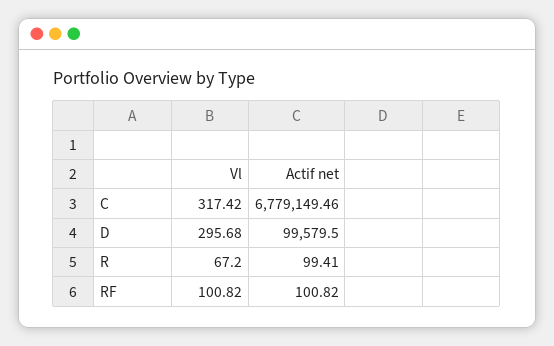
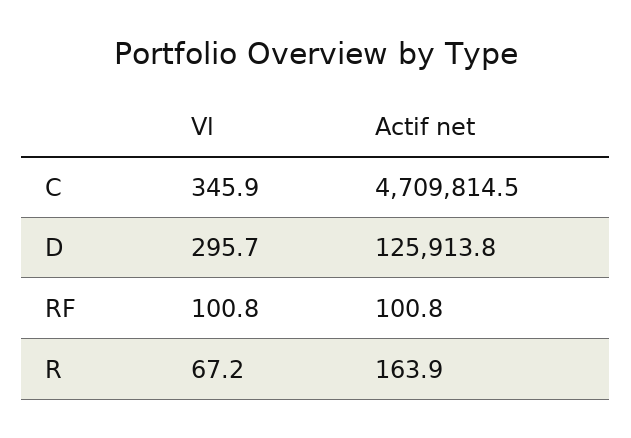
  {
    "Vl": {
-     "C": 317.42,
+     "C": 345.9,
      "D": 295.68,
      "R": 67.2,
      "RF": 100.82
    },
    "Actif net": {
-     "C": 6779149.46,
+     "C": 4709814.5,
-     "D": 99579.5,
+     "D": 125913.8,
-     "R": 99.41,
+     "R": 163.9,
      "RF": 100.82
    }
  }

